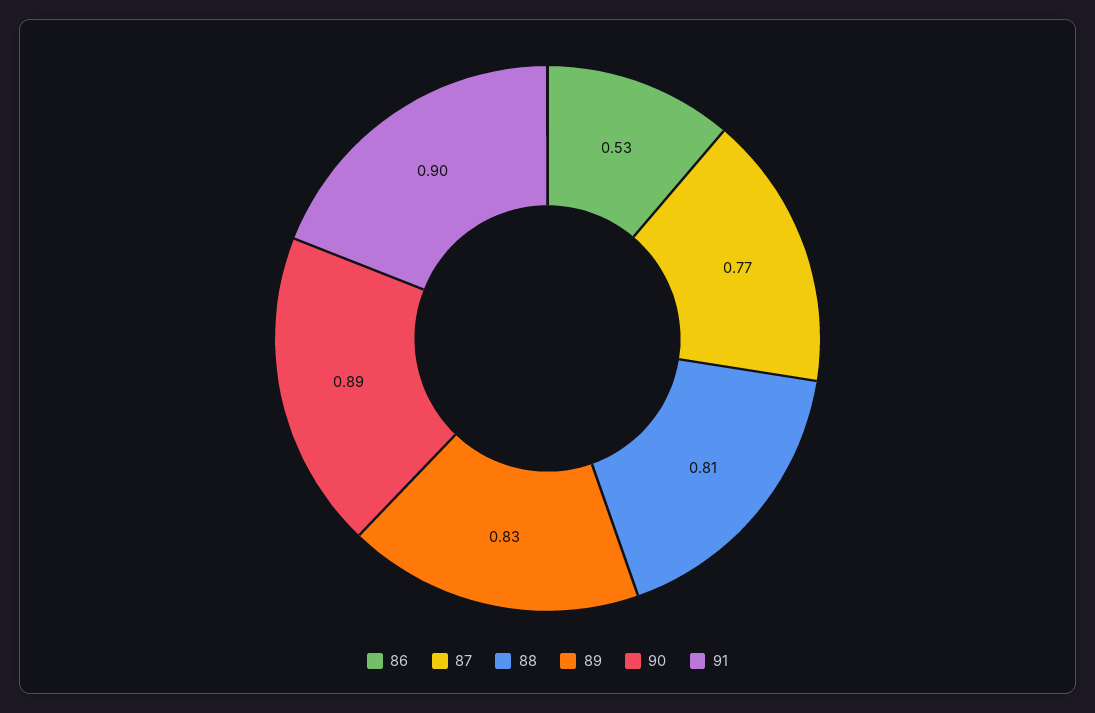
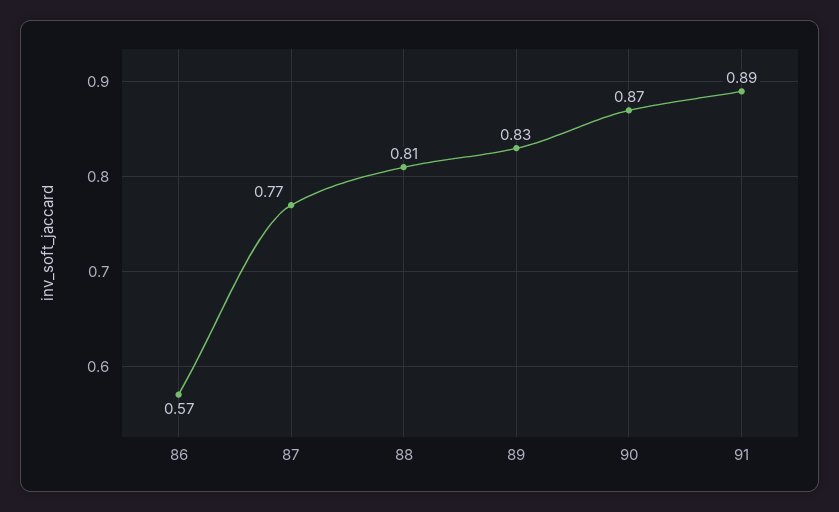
  {
-   "86": 0.53,
+   "86": 0.57,
    "87": 0.77,
    "88": 0.81,
    "89": 0.83,
-   "90": 0.89,
+   "90": 0.87,
-   "91": 0.9
+   "91": 0.89
  }

